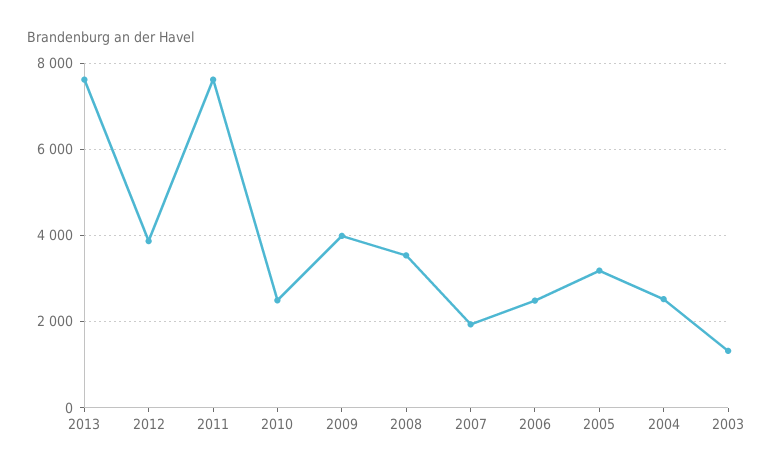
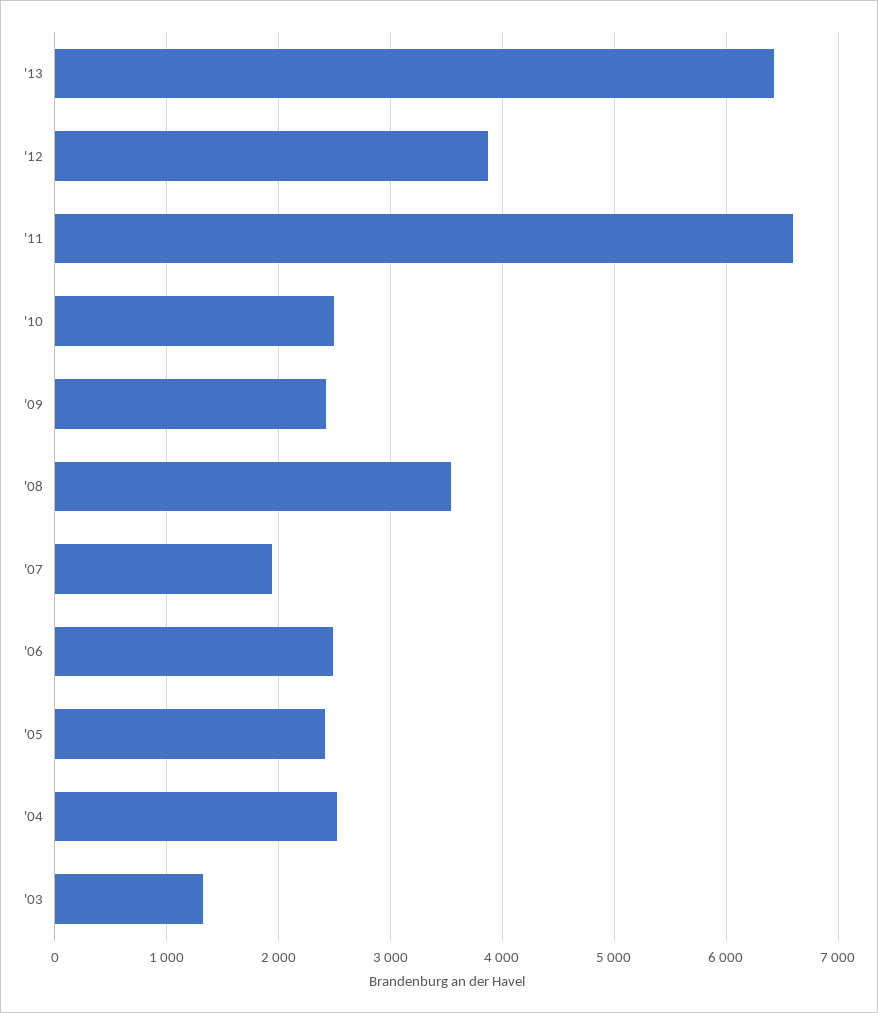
  {
-   "2013": 7600,
+   "2013": 6400,
    "2012": 3900,
-   "2011": 7600,
+   "2011": 6600,
    "2010": 2500,
-   "2009": 4000,
+   "2009": 2400,
    "2008": 3500,
    "2007": 1900,
    "2006": 2500,
-   "2005": 3200,
+   "2005": 2400,
    "2004": 2500,
    "2003": 1300
  }

